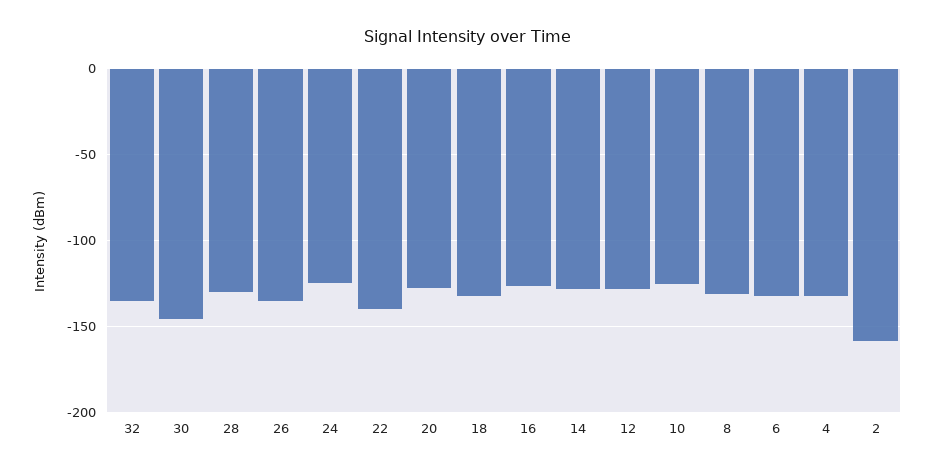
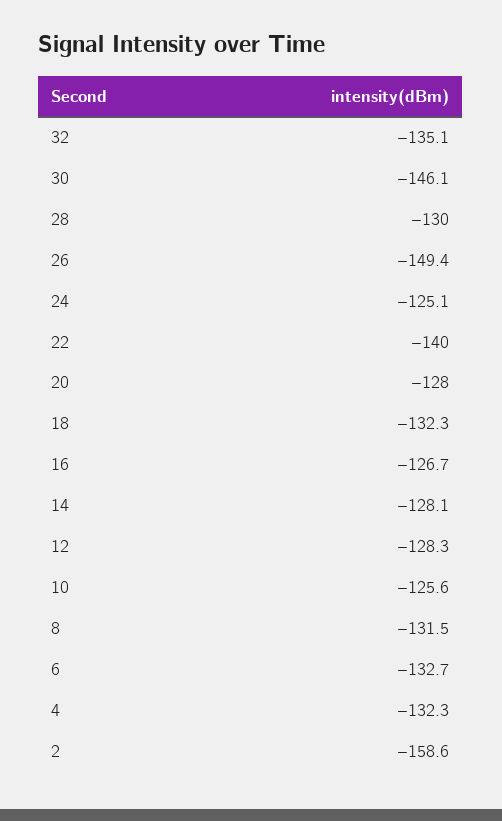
  {
    "32": -135.1,
    "30": -146.1,
    "28": -130,
-   "26": -135,
+   "26": -149.4,
    "24": -125.1,
    "22": -140,
    "20": -128,
    "18": -132.3,
    "16": -126.7,
    "14": -128.1,
    "12": -128.3,
    "10": -125.6,
    "8": -131.5,
    "6": -132.7,
    "4": -132.3,
    "2": -158.6
  }

